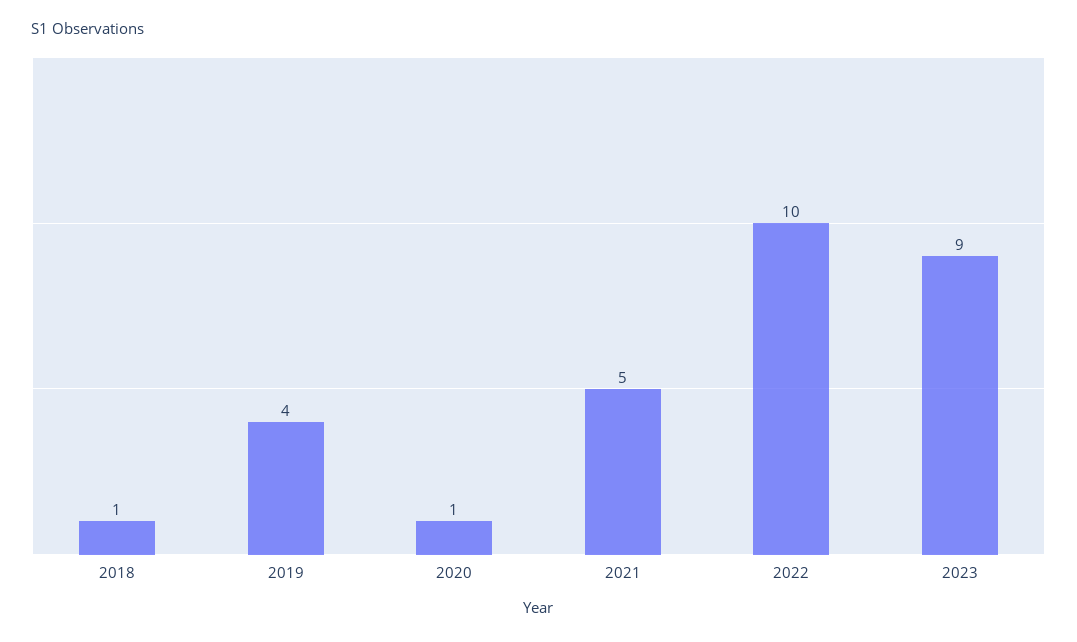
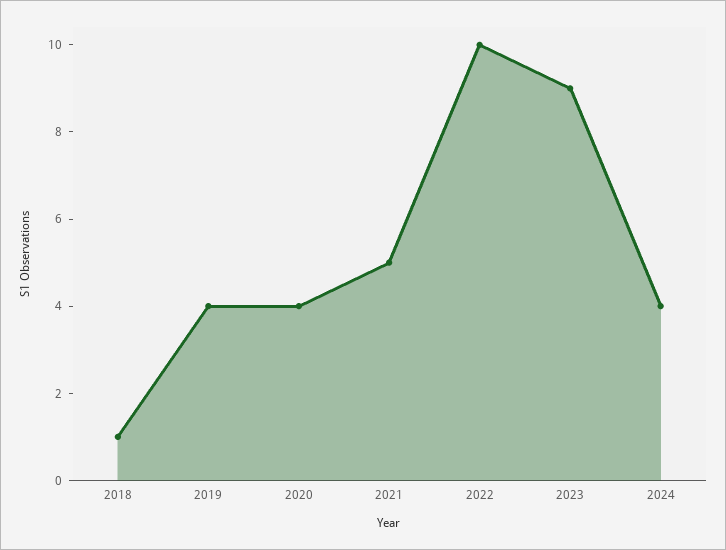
  {
    "2018": 1,
    "2019": 4,
-   "2020": 1,
+   "2020": 4,
    "2021": 5,
    "2022": 10,
-   "2023": 9
+   "2023": 9,
+   "2024": 4
  }

